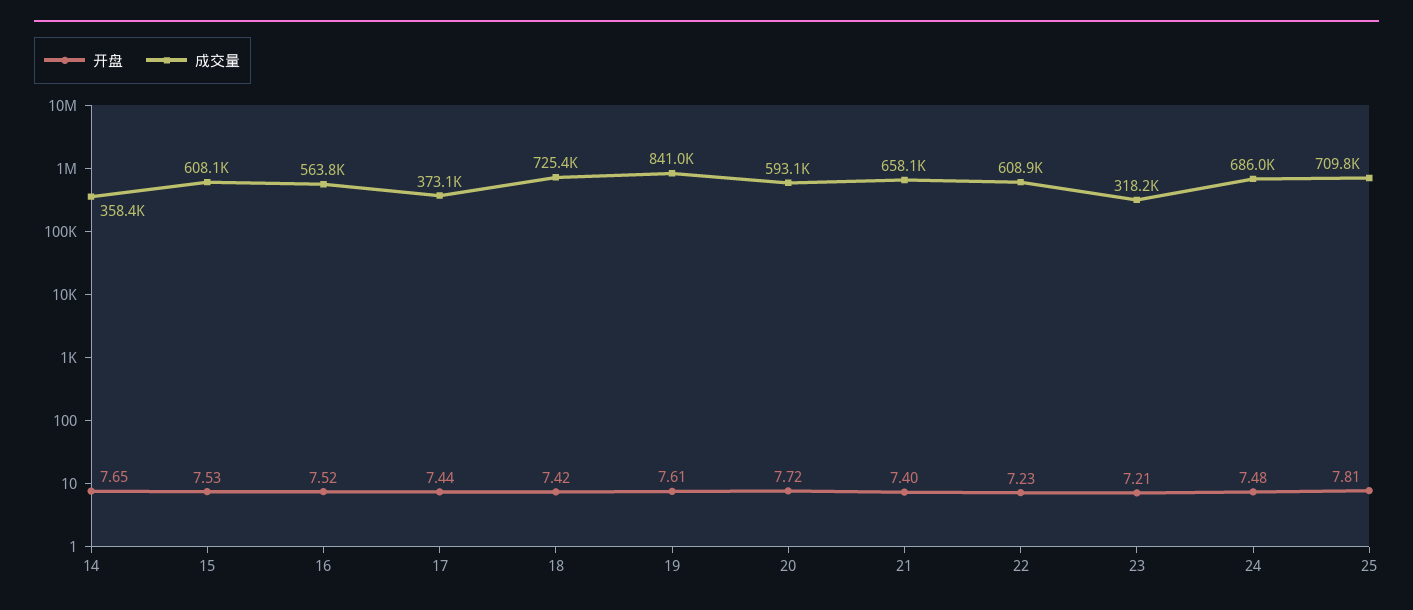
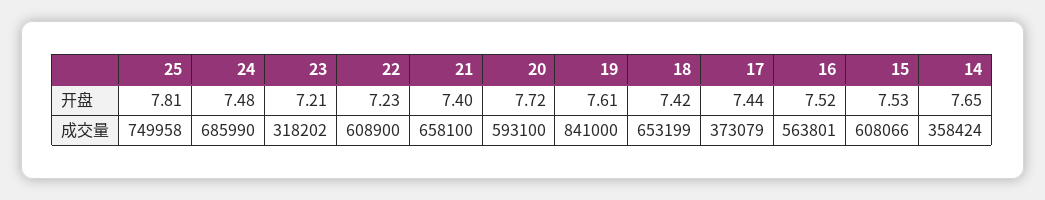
  {
    "开盘": {
      "14": 7.65,
      "15": 7.53,
      "16": 7.52,
      "17": 7.44,
      "18": 7.42,
      "19": 7.61,
      "20": 7.72,
      "21": 7.4,
      "22": 7.23,
      "23": 7.21,
      "24": 7.48,
      "25": 7.81
    },
    "成交量": {
      "14": 358424,
      "15": 608066,
      "16": 563801,
      "17": 373079,
-     "18": 725400,
+     "18": 653199,
      "19": 841000,
      "20": 593100,
      "21": 658100,
      "22": 608900,
      "23": 318202,
      "24": 685990,
-     "25": 709800
+     "25": 749958
    }
  }

